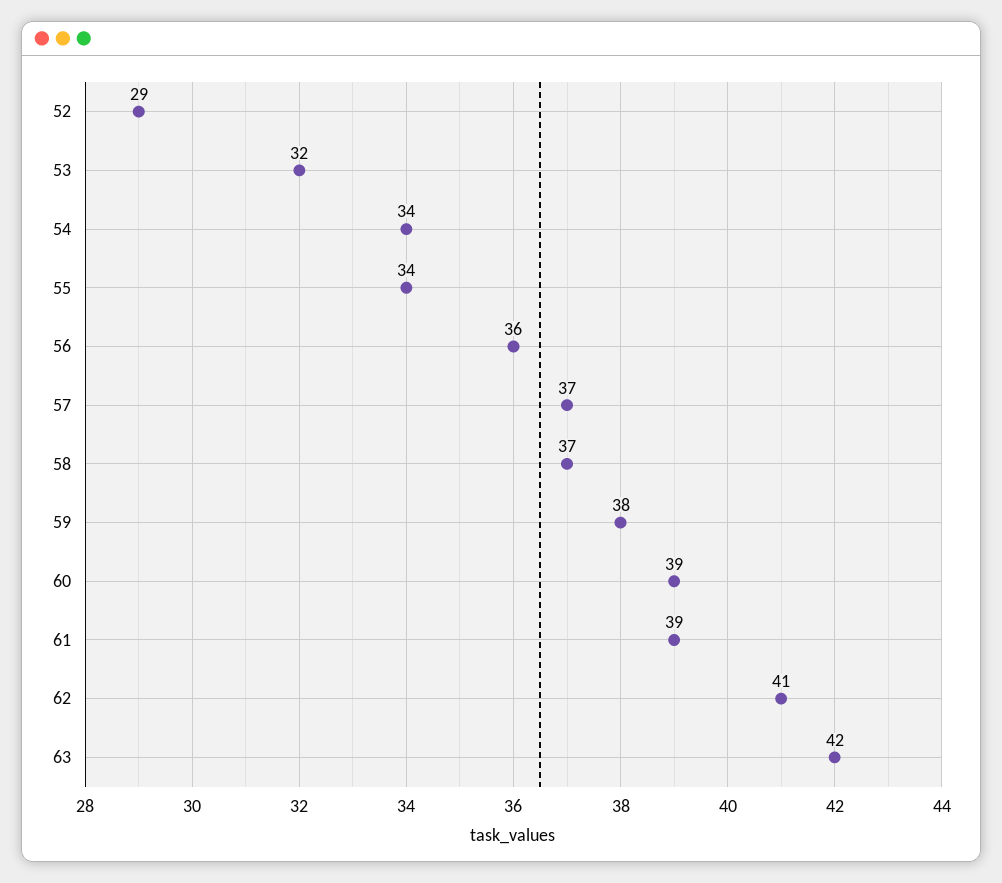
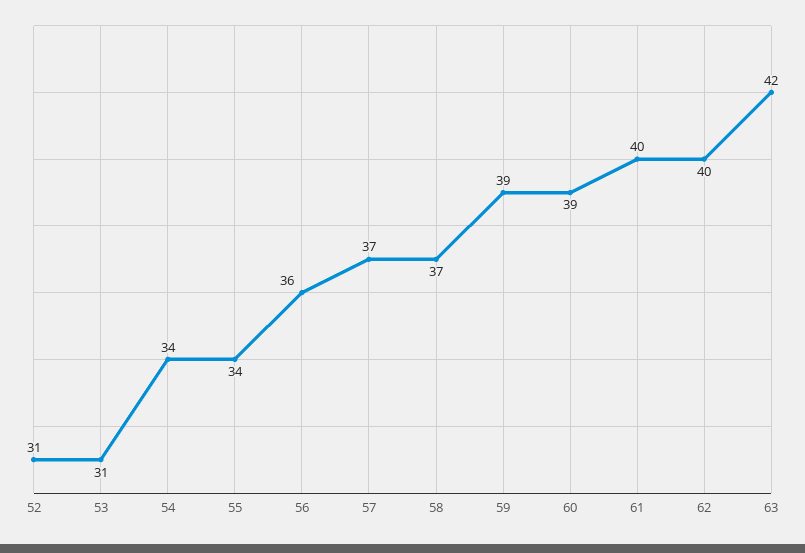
  {
-   "52": 29,
+   "52": 31,
-   "53": 32,
+   "53": 31,
    "54": 34,
    "55": 34,
    "56": 36,
    "57": 37,
    "58": 37,
-   "59": 38,
+   "59": 39,
    "60": 39,
-   "61": 39,
+   "61": 40,
-   "62": 41,
+   "62": 40,
    "63": 42
  }

